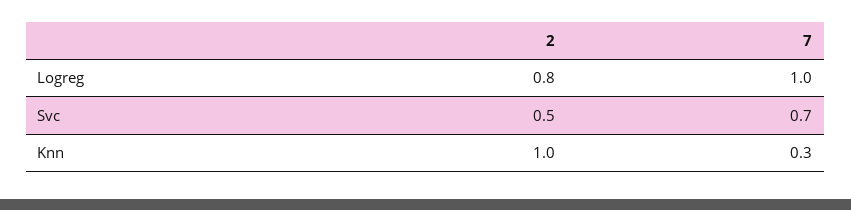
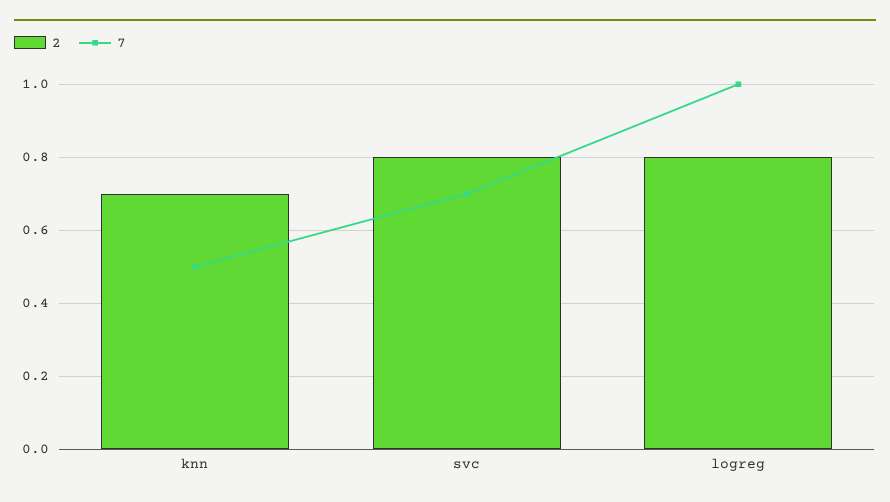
  {
    "2": {
      "Logreg": 0.8,
-     "Svc": 0.5,
+     "Svc": 0.8,
-     "Knn": 1
+     "Knn": 0.7
    },
    "7": {
      "Logreg": 1,
      "Svc": 0.7,
-     "Knn": 0.3
+     "Knn": 0.5
    }
  }

